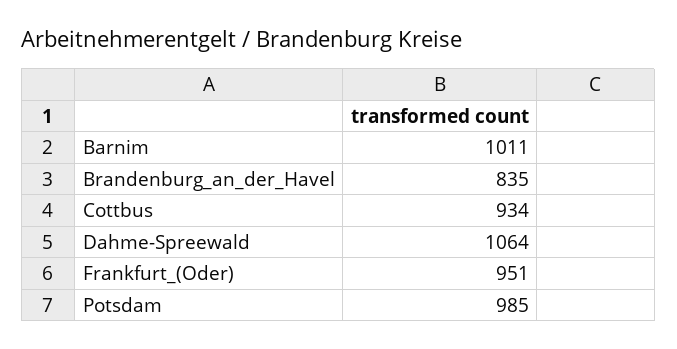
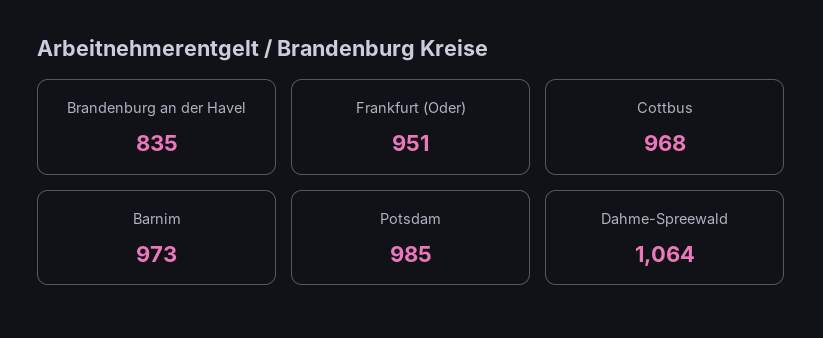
  {
-   "Barnim": 1011,
+   "Barnim": 973,
    "Brandenburg_an_der_Havel": 835,
-   "Cottbus": 934,
+   "Cottbus": 968,
    "Dahme-Spreewald": 1064,
    "Frankfurt_(Oder)": 951,
    "Potsdam": 985
  }

